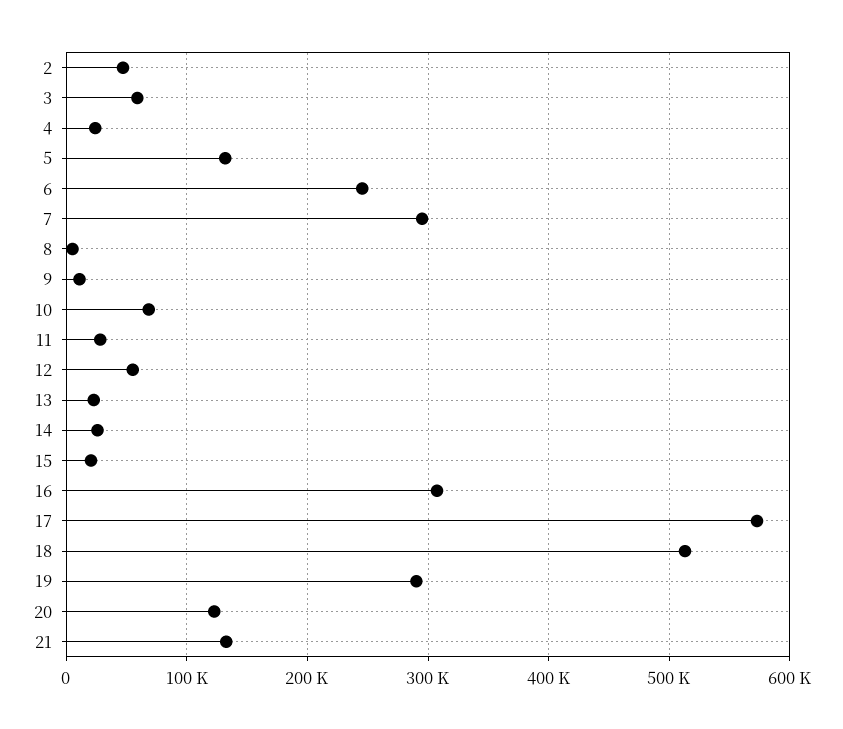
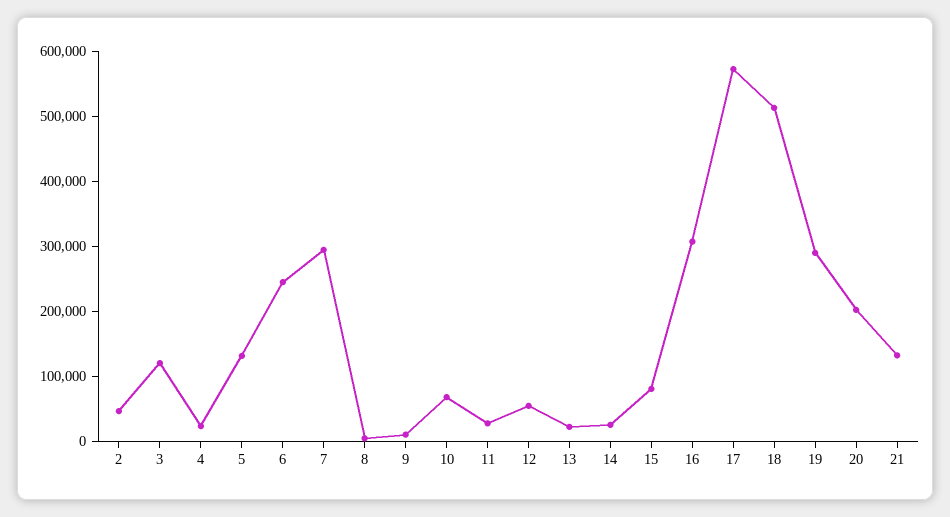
  {
    "2": 50000,
-   "3": 60000,
+   "3": 120000,
    "4": 20000,
    "5": 130000,
    "6": 250000,
    "7": 300000,
    "8": 10000,
    "9": 10000,
    "10": 70000,
    "11": 30000,
    "12": 60000,
    "13": 20000,
    "14": 30000,
-   "15": 20000,
+   "15": 80000,
    "16": 310000,
    "17": 570000,
    "18": 510000,
    "19": 290000,
-   "20": 120000,
+   "20": 200000,
    "21": 130000
  }

